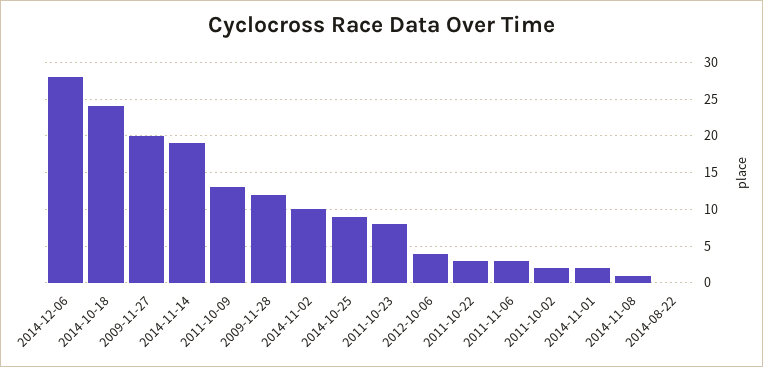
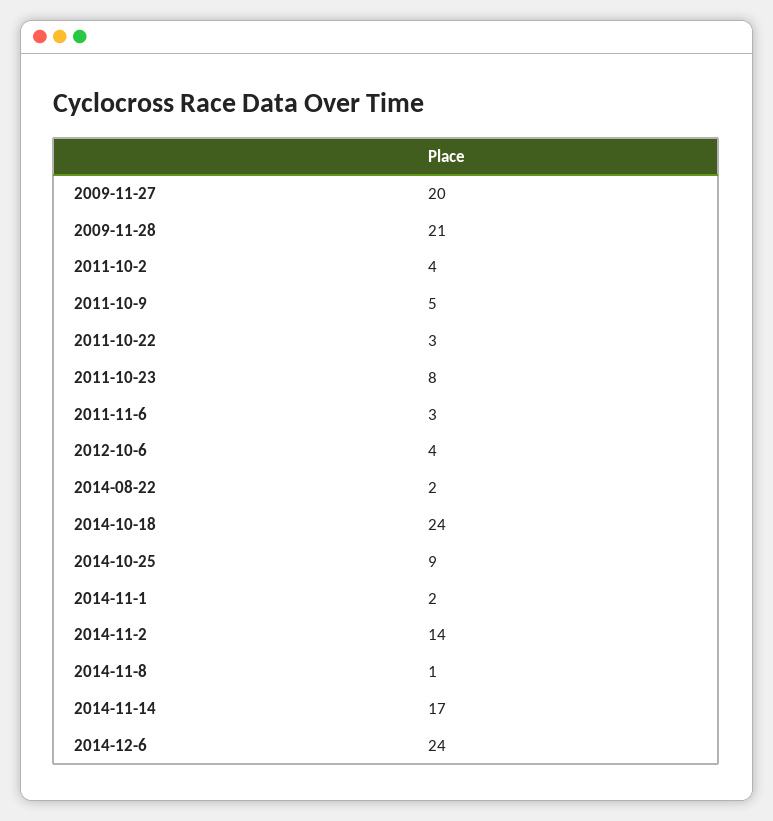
  {
-   "2014-12-06": 28,
+   "2014-12-06": 24,
    "2014-10-18": 24,
    "2009-11-27": 20,
-   "2014-11-14": 19,
+   "2014-11-14": 17,
-   "2011-10-09": 13,
+   "2011-10-09": 5,
-   "2009-11-28": 12,
+   "2009-11-28": 21,
-   "2014-11-02": 10,
+   "2014-11-02": 14,
    "2014-10-25": 9,
    "2011-10-23": 8,
    "2012-10-06": 4,
    "2011-10-22": 3,
    "2011-11-06": 3,
-   "2011-10-02": 2,
+   "2011-10-02": 4,
    "2014-11-01": 2,
    "2014-11-08": 1,
-   "2014-08-22": 0
+   "2014-08-22": 2
  }

